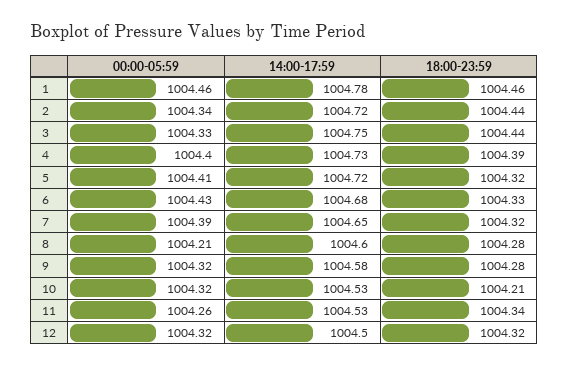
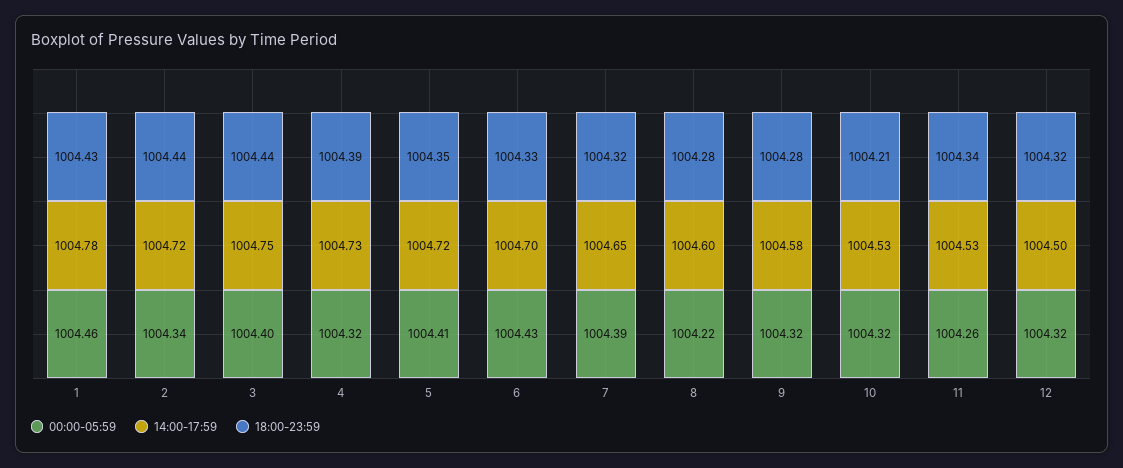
  {
    "00:00-05:59": {
      "1": 1004.46,
      "2": 1004.34,
-     "3": 1004.33,
+     "3": 1004.4,
-     "4": 1004.4,
+     "4": 1004.32,
      "5": 1004.41,
      "6": 1004.43,
      "7": 1004.39,
-     "8": 1004.21,
+     "8": 1004.22,
      "9": 1004.32,
      "10": 1004.32,
      "11": 1004.26,
      "12": 1004.32
    },
    "14:00-17:59": {
      "1": 1004.78,
      "2": 1004.72,
      "3": 1004.75,
      "4": 1004.73,
      "5": 1004.72,
-     "6": 1004.68,
+     "6": 1004.7,
      "7": 1004.65,
      "8": 1004.6,
      "9": 1004.58,
      "10": 1004.53,
      "11": 1004.53,
      "12": 1004.5
    },
    "18:00-23:59": {
-     "1": 1004.46,
+     "1": 1004.43,
      "2": 1004.44,
      "3": 1004.44,
      "4": 1004.39,
-     "5": 1004.32,
+     "5": 1004.35,
      "6": 1004.33,
      "7": 1004.32,
      "8": 1004.28,
      "9": 1004.28,
      "10": 1004.21,
      "11": 1004.34,
      "12": 1004.32
    }
  }

